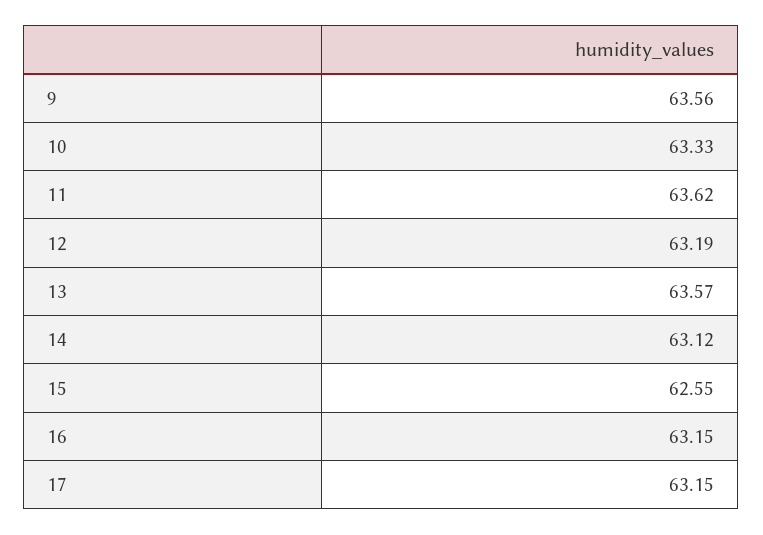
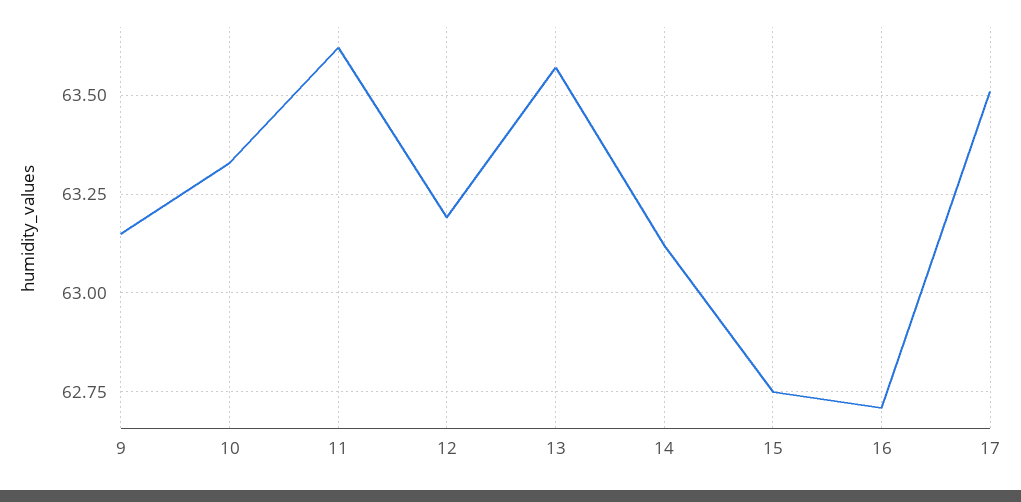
  {
-   "9": 63.56,
+   "9": 63.15,
    "10": 63.33,
    "11": 63.62,
    "12": 63.19,
    "13": 63.57,
    "14": 63.12,
-   "15": 62.55,
+   "15": 62.75,
-   "16": 63.15,
+   "16": 62.7,
-   "17": 63.15
+   "17": 63.5
  }

